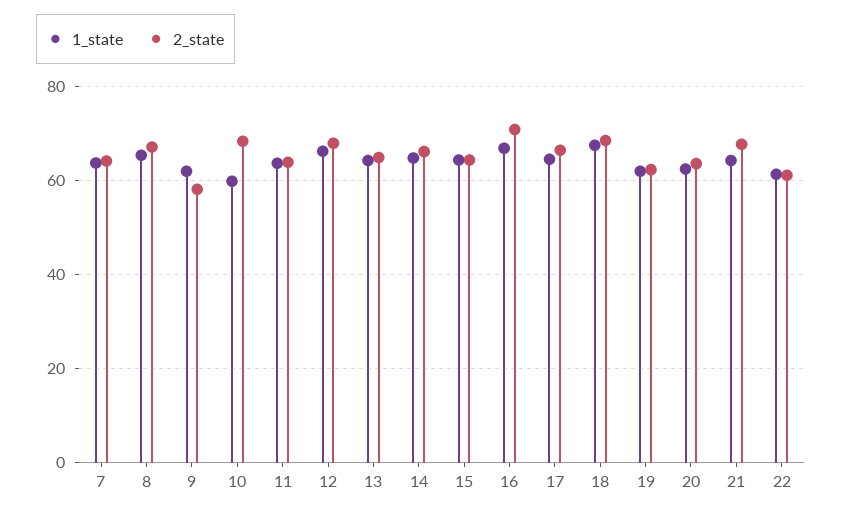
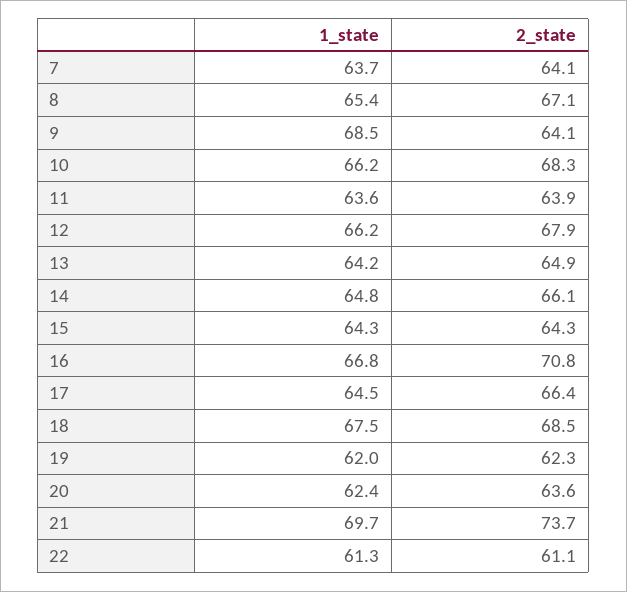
  {
    "1_state": {
      "7": 63.7,
      "8": 65.4,
-     "9": 62,
+     "9": 68.5,
-     "10": 60,
+     "10": 66.2,
      "11": 63.6,
      "12": 66.2,
      "13": 64.2,
      "14": 64.8,
      "15": 64.3,
      "16": 66.8,
      "17": 64.5,
      "18": 67.5,
      "19": 62,
      "20": 62.4,
-     "21": 64,
+     "21": 69.7,
      "22": 61.3
    },
    "2_state": {
      "7": 64.1,
      "8": 67.1,
-     "9": 58,
+     "9": 64.1,
      "10": 68.3,
      "11": 63.9,
      "12": 67.9,
      "13": 64.9,
      "14": 66.1,
      "15": 64.3,
      "16": 70.8,
      "17": 66.4,
      "18": 68.5,
      "19": 62.3,
      "20": 63.6,
-     "21": 68,
+     "21": 73.7,
      "22": 61.1
    }
  }

